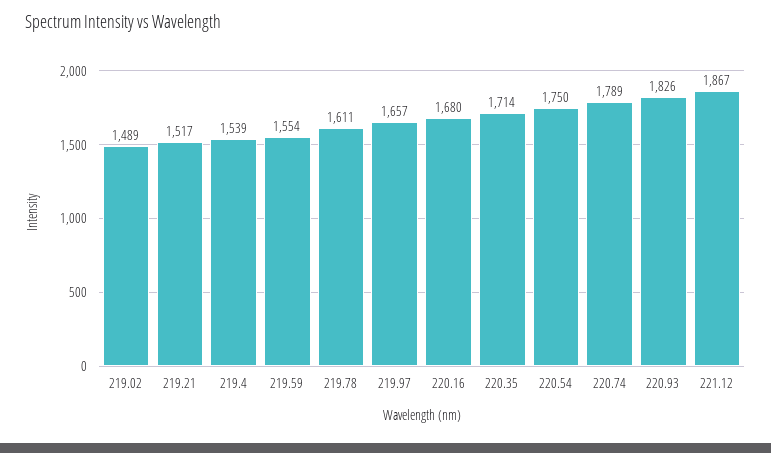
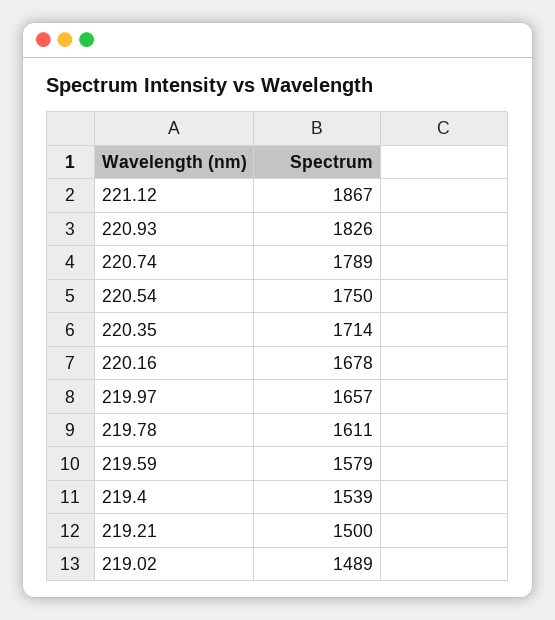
  {
    "219.02": 1489,
-   "219.21": 1517,
+   "219.21": 1500,
    "219.4": 1539,
-   "219.59": 1554,
+   "219.59": 1579,
    "219.78": 1611,
    "219.97": 1657,
-   "220.16": 1680,
+   "220.16": 1678,
    "220.35": 1714,
    "220.54": 1750,
    "220.74": 1789,
    "220.93": 1826,
    "221.12": 1867
  }

